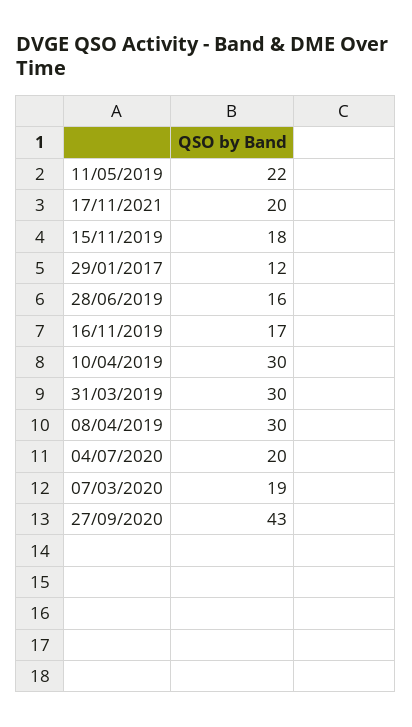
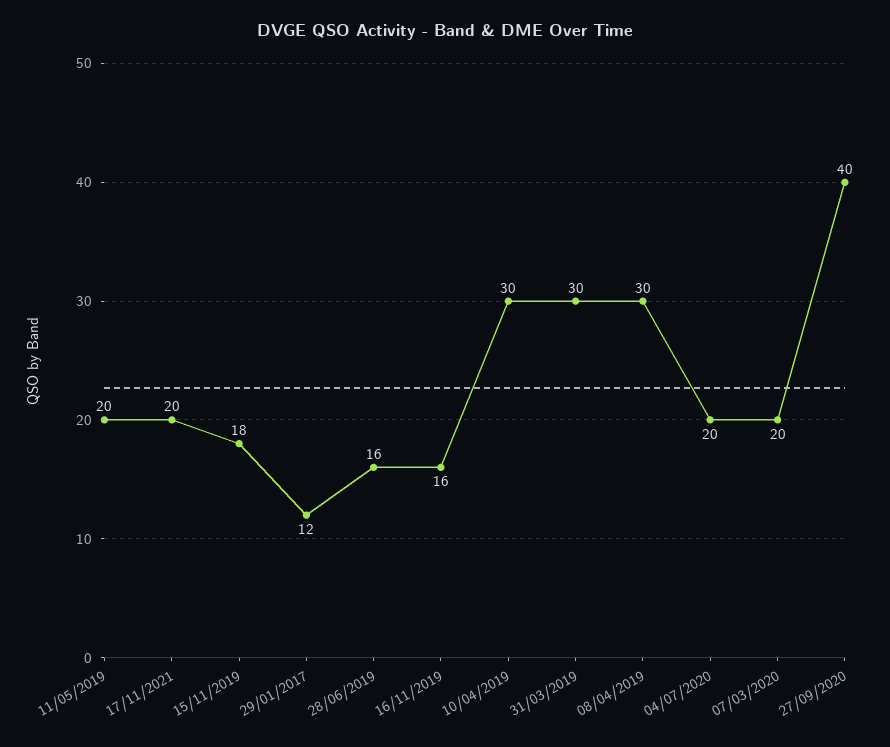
  {
-   "11/05/2019": 22,
+   "11/05/2019": 20,
    "17/11/2021": 20,
    "15/11/2019": 18,
    "29/01/2017": 12,
    "28/06/2019": 16,
-   "16/11/2019": 17,
+   "16/11/2019": 16,
    "10/04/2019": 30,
    "31/03/2019": 30,
    "08/04/2019": 30,
    "04/07/2020": 20,
-   "07/03/2020": 19,
+   "07/03/2020": 20,
-   "27/09/2020": 43
+   "27/09/2020": 40
  }

